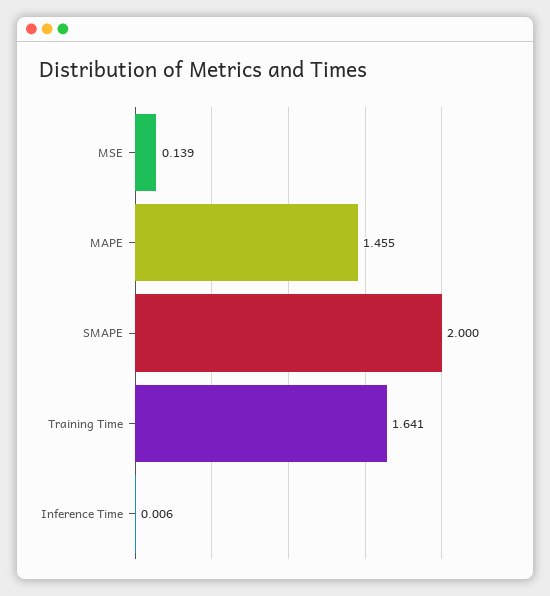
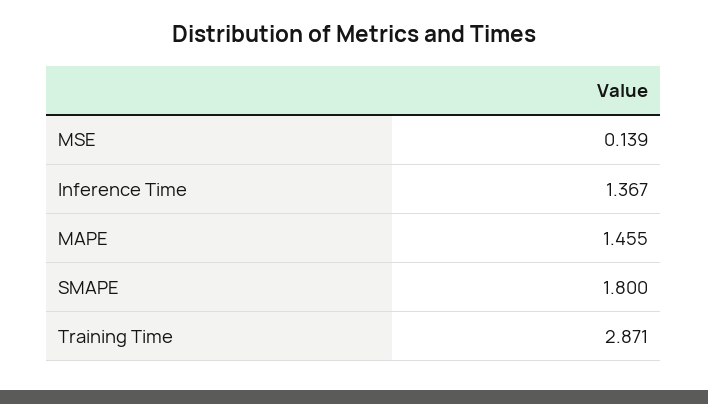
  {
    "MSE": 0.139,
    "MAPE": 1.455,
-   "SMAPE": 2,
+   "SMAPE": 1.8,
-   "Training Time": 1.641,
+   "Training Time": 2.871,
-   "Inference Time": 0.006
+   "Inference Time": 1.367
  }

